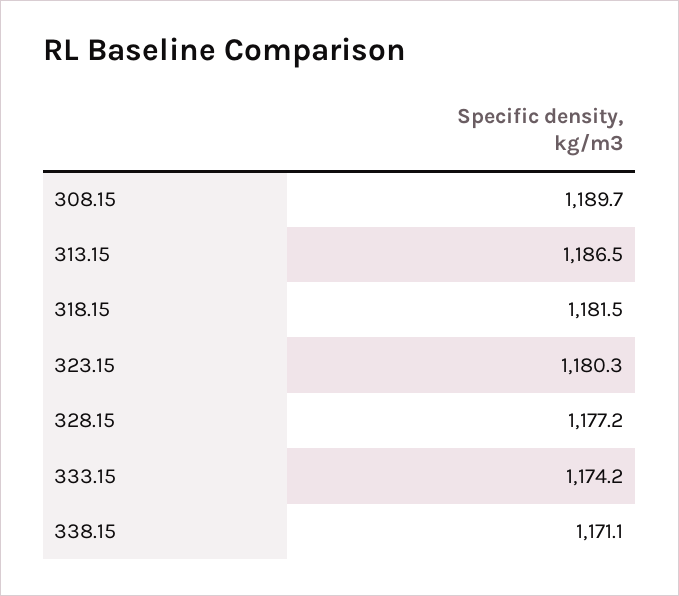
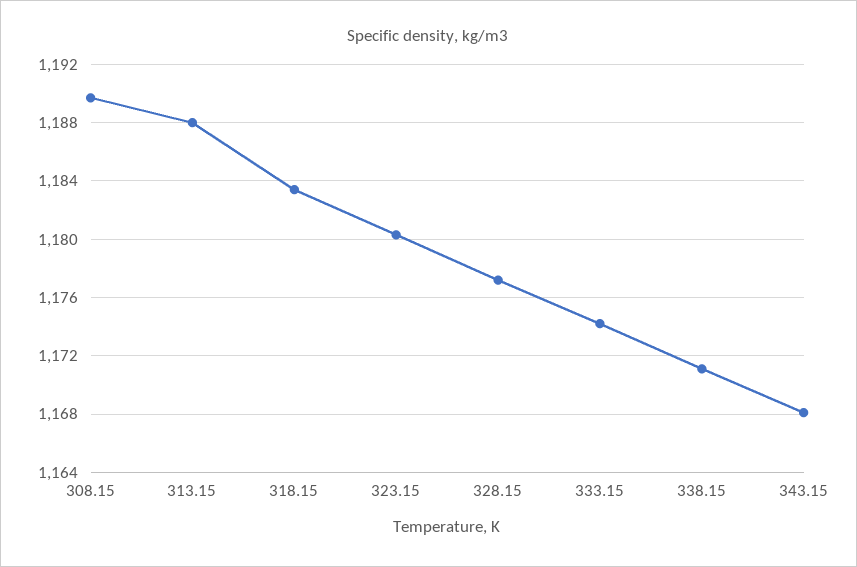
  {
    "308.15": 1189.7,
-   "313.15": 1186.5,
+   "313.15": 1188,
-   "318.15": 1181.5,
+   "318.15": 1183.5,
    "323.15": 1180.3,
    "328.15": 1177.2,
    "333.15": 1174.2,
-   "338.15": 1171.1
+   "338.15": 1171.1,
+   "343.15": 1168
  }

